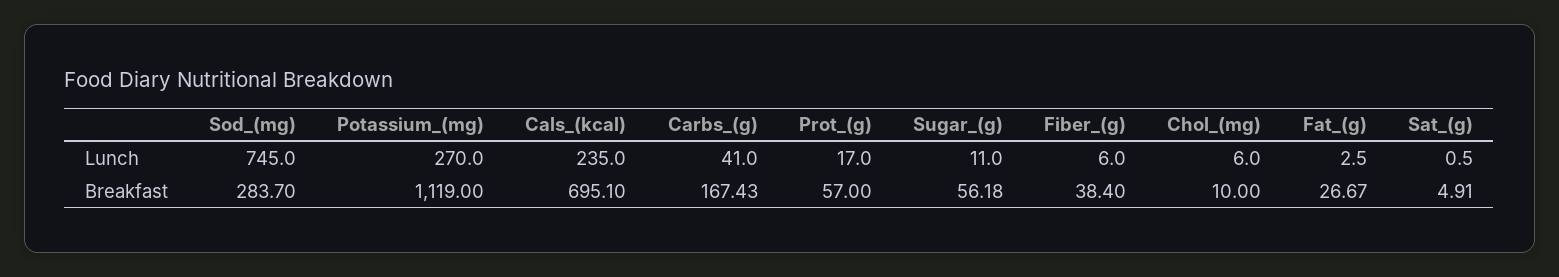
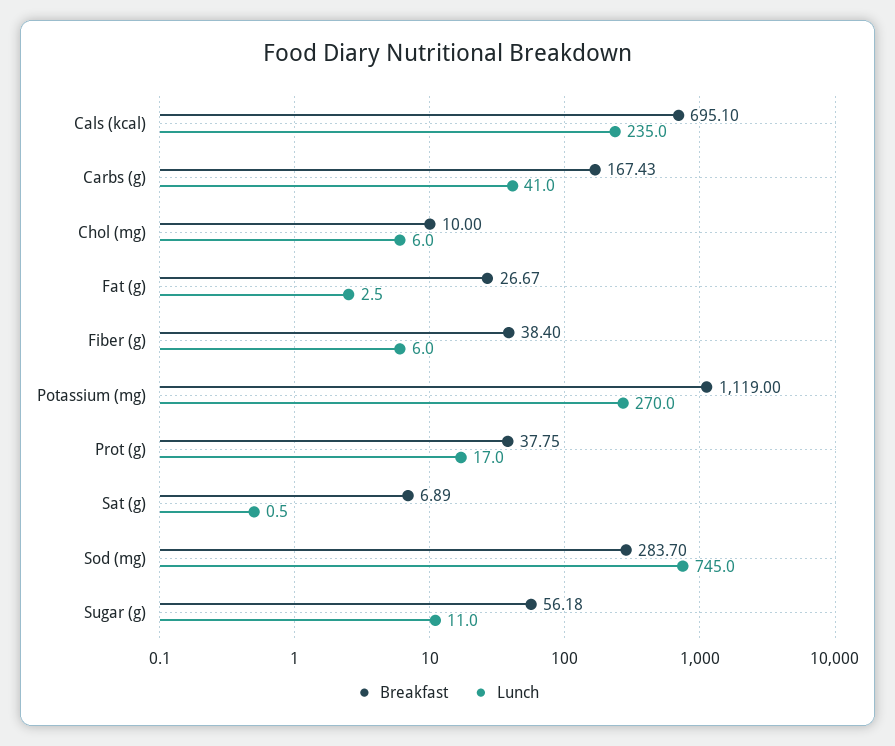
  {
    "Lunch": {
      "Sod_(mg)": 745,
      "Potassium_(mg)": 270,
      "Cals_(kcal)": 235,
      "Carbs_(g)": 41,
      "Prot_(g)": 17,
      "Sugar_(g)": 11,
      "Fiber_(g)": 6,
      "Chol_(mg)": 6,
      "Fat_(g)": 2.5,
      "Sat_(g)": 0.5
    },
    "Breakfast": {
      "Sod_(mg)": 283.7,
      "Potassium_(mg)": 1119,
      "Cals_(kcal)": 695.1,
      "Carbs_(g)": 167.43,
-     "Prot_(g)": 57,
+     "Prot_(g)": 37.75,
      "Sugar_(g)": 56.18,
      "Fiber_(g)": 38.4,
      "Chol_(mg)": 10,
      "Fat_(g)": 26.67,
-     "Sat_(g)": 4.91
+     "Sat_(g)": 6.89
    }
  }

